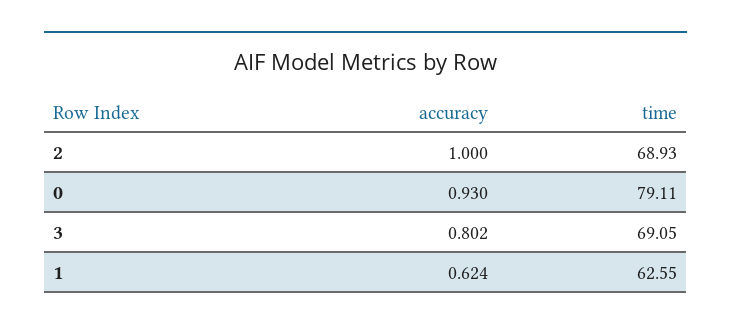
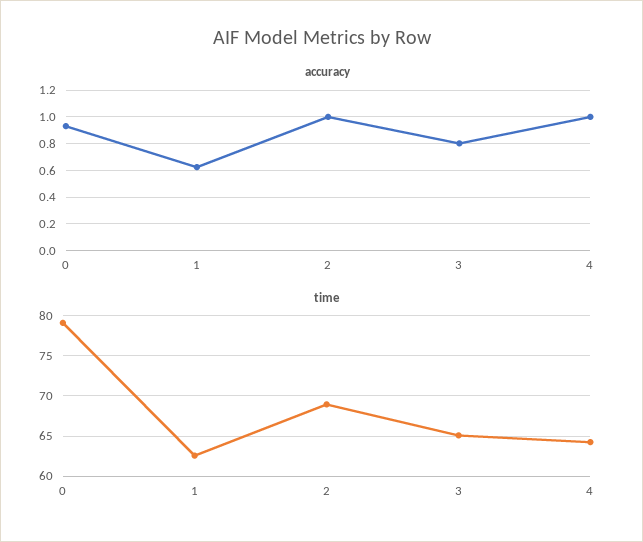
  {
    "accuracy": {
      "2": 1,
      "0": 0.93,
      "3": 0.802,
-     "1": 0.624
+     "1": 0.624,
+     "4": 1
    },
    "time": {
      "2": 68.93,
      "0": 79.11,
-     "3": 69.05,
+     "3": 65,
-     "1": 62.55
+     "1": 62.55,
+     "4": 64
    }
  }

